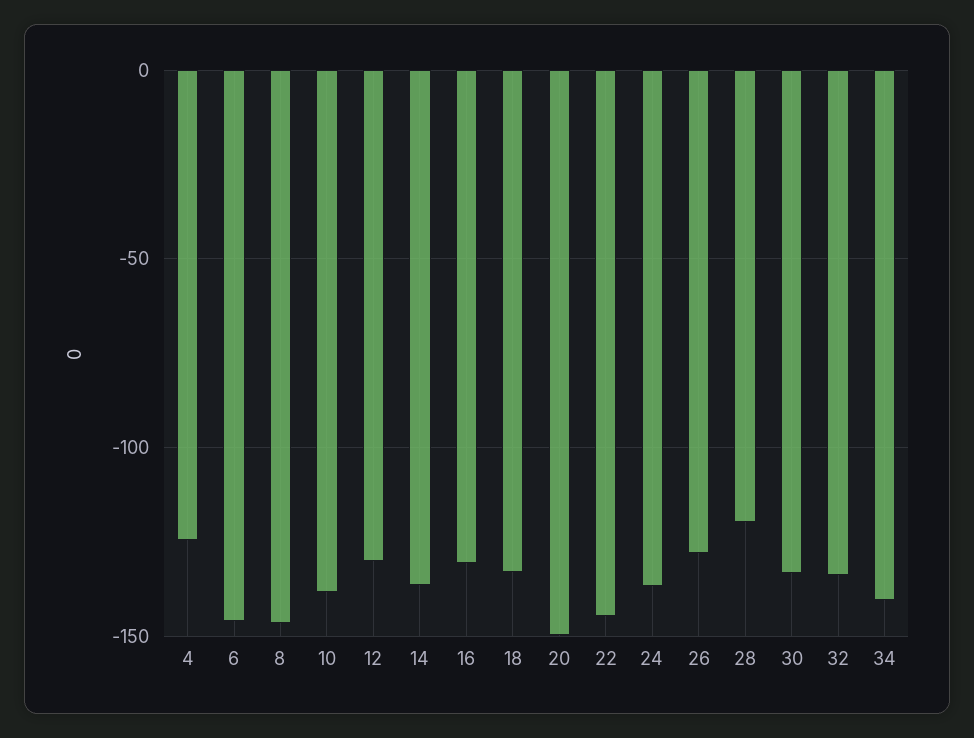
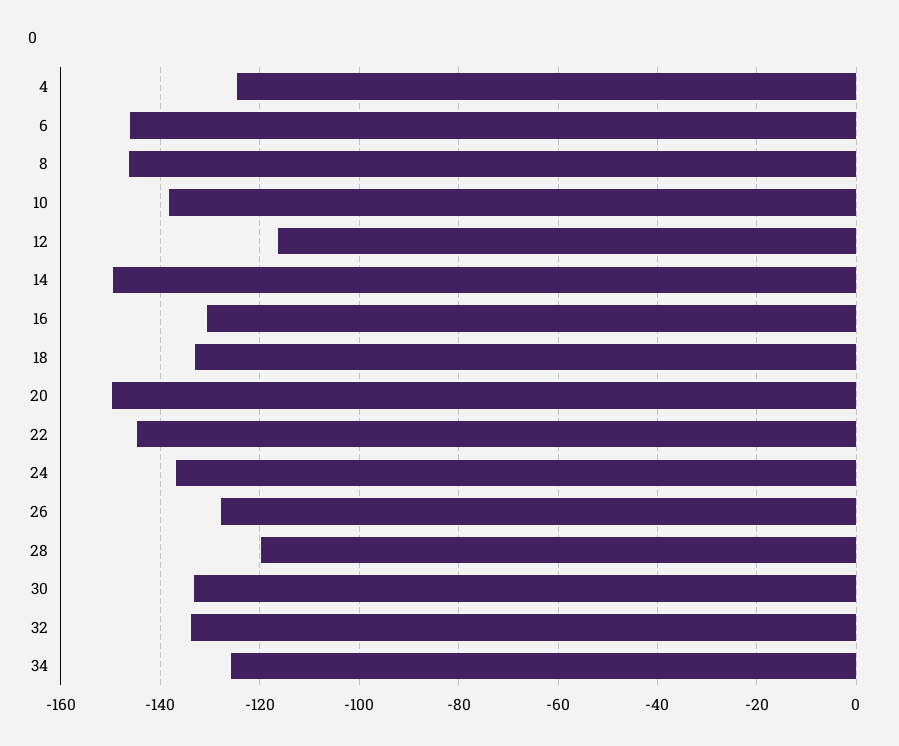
  {
    "4": -124,
    "6": -146,
    "8": -146,
    "10": -138,
-   "12": -130,
+   "12": -116,
-   "14": -135,
+   "14": -150,
    "16": -130,
    "18": -134,
    "20": -150,
    "22": -144,
    "24": -136,
    "26": -128,
    "28": -120,
    "30": -134,
    "32": -134,
-   "34": -140
+   "34": -126
  }

